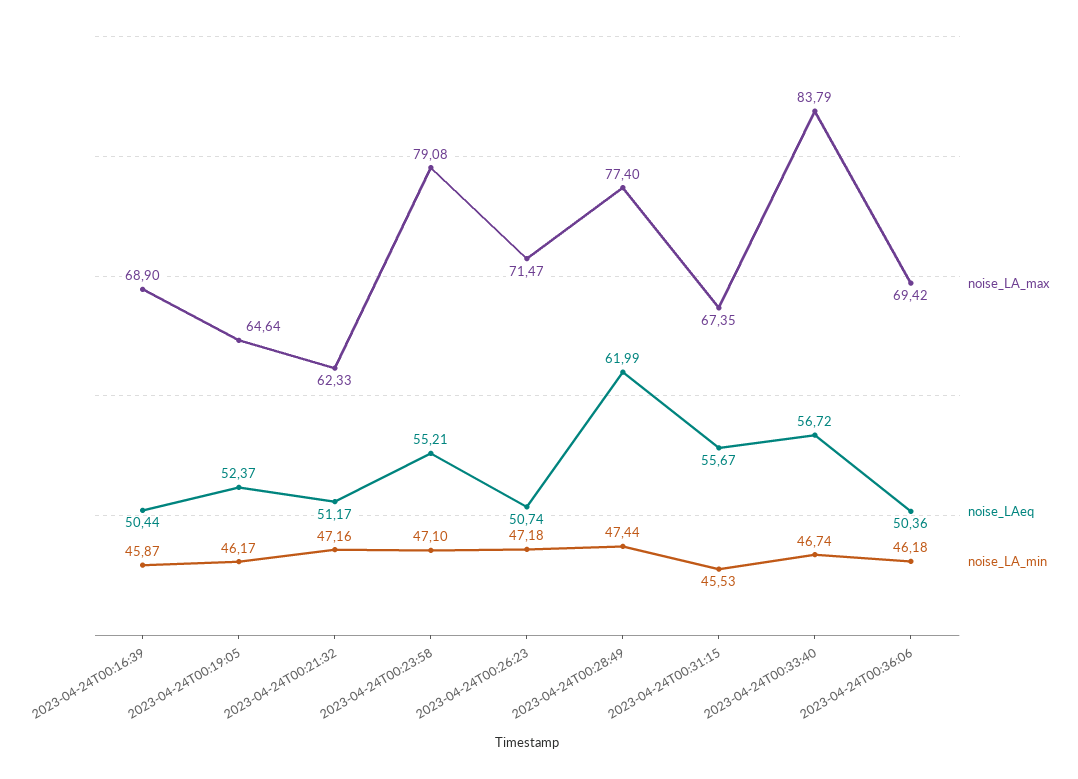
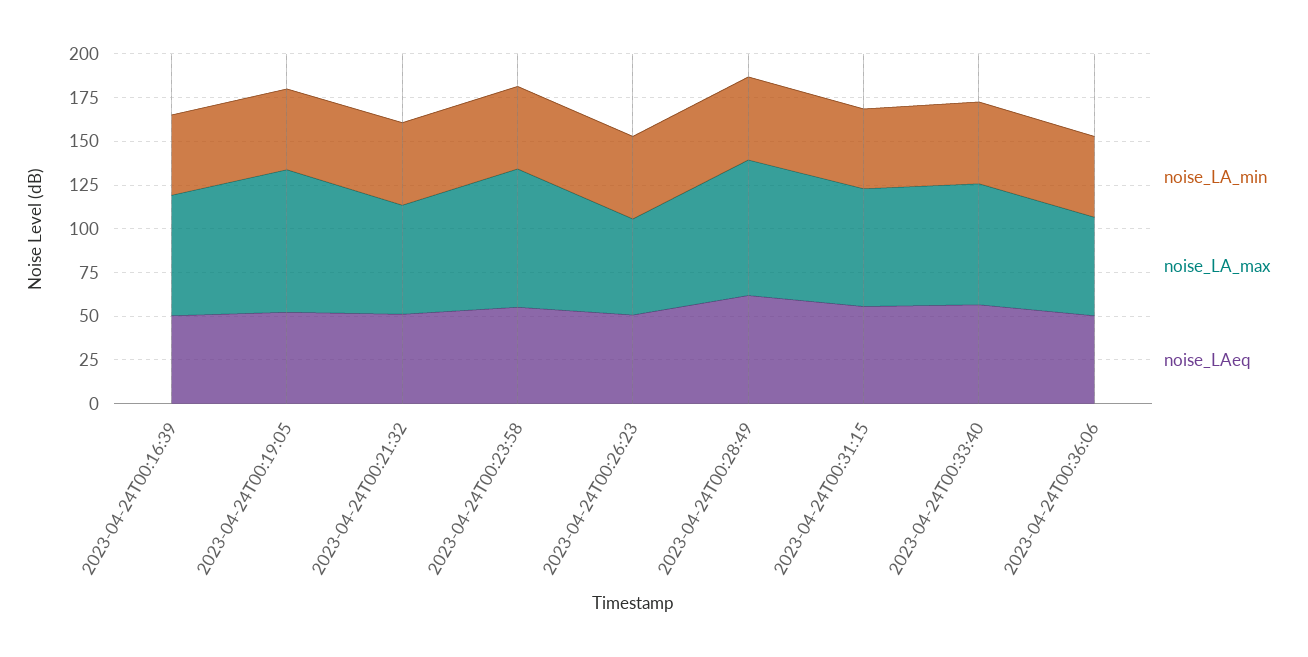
  {
    "noise_LA_max": {
      "2023-04-24T00:16:39": 68.9,
-     "2023-04-24T00:19:05": 64.64,
+     "2023-04-24T00:19:05": 80,
      "2023-04-24T00:21:32": 62.33,
      "2023-04-24T00:23:58": 79.08,
-     "2023-04-24T00:26:23": 71.47,
+     "2023-04-24T00:26:23": 55,
      "2023-04-24T00:28:49": 77.4,
      "2023-04-24T00:31:15": 67.35,
-     "2023-04-24T00:33:40": 83.79,
+     "2023-04-24T00:33:40": 70,
-     "2023-04-24T00:36:06": 69.42
+     "2023-04-24T00:36:06": 55
    },
    "noise_LAeq": {
      "2023-04-24T00:16:39": 50.44,
      "2023-04-24T00:19:05": 52.37,
      "2023-04-24T00:21:32": 51.17,
      "2023-04-24T00:23:58": 55.21,
      "2023-04-24T00:26:23": 50.74,
      "2023-04-24T00:28:49": 61.99,
      "2023-04-24T00:31:15": 55.67,
      "2023-04-24T00:33:40": 56.72,
      "2023-04-24T00:36:06": 50.36
    },
    "noise_LA_min": {
      "2023-04-24T00:16:39": 45.87,
      "2023-04-24T00:19:05": 46.17,
      "2023-04-24T00:21:32": 47.16,
      "2023-04-24T00:23:58": 47.1,
      "2023-04-24T00:26:23": 47.18,
      "2023-04-24T00:28:49": 47.44,
      "2023-04-24T00:31:15": 45.53,
      "2023-04-24T00:33:40": 46.74,
      "2023-04-24T00:36:06": 46.18
    }
  }

